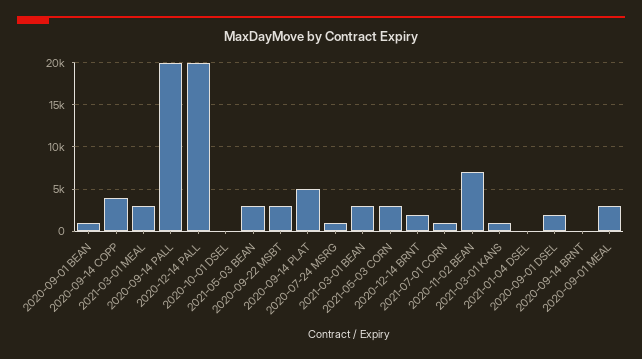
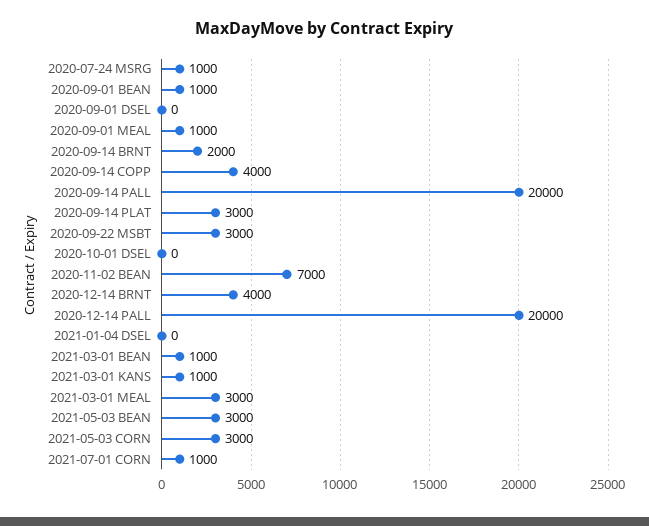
  {
    "2020-09-01 BEAN": 1000,
    "2020-09-14 COPP": 4000,
    "2021-03-01 MEAL": 3000,
    "2020-09-14 PALL": 20000,
    "2020-12-14 PALL": 20000,
    "2020-10-01 DSEL": 0,
    "2021-05-03 BEAN": 3000,
    "2020-09-22 MSBT": 3000,
-   "2020-09-14 PLAT": 5000,
+   "2020-09-14 PLAT": 3000,
    "2020-07-24 MSRG": 1000,
-   "2021-03-01 BEAN": 3000,
+   "2021-03-01 BEAN": 1000,
    "2021-05-03 CORN": 3000,
-   "2020-12-14 BRNT": 2000,
+   "2020-12-14 BRNT": 4000,
    "2021-07-01 CORN": 1000,
    "2020-11-02 BEAN": 7000,
    "2021-03-01 KANS": 1000,
    "2021-01-04 DSEL": 0,
-   "2020-09-01 DSEL": 2000,
+   "2020-09-01 DSEL": 0,
-   "2020-09-14 BRNT": 0,
+   "2020-09-14 BRNT": 2000,
-   "2020-09-01 MEAL": 3000
+   "2020-09-01 MEAL": 1000
  }

